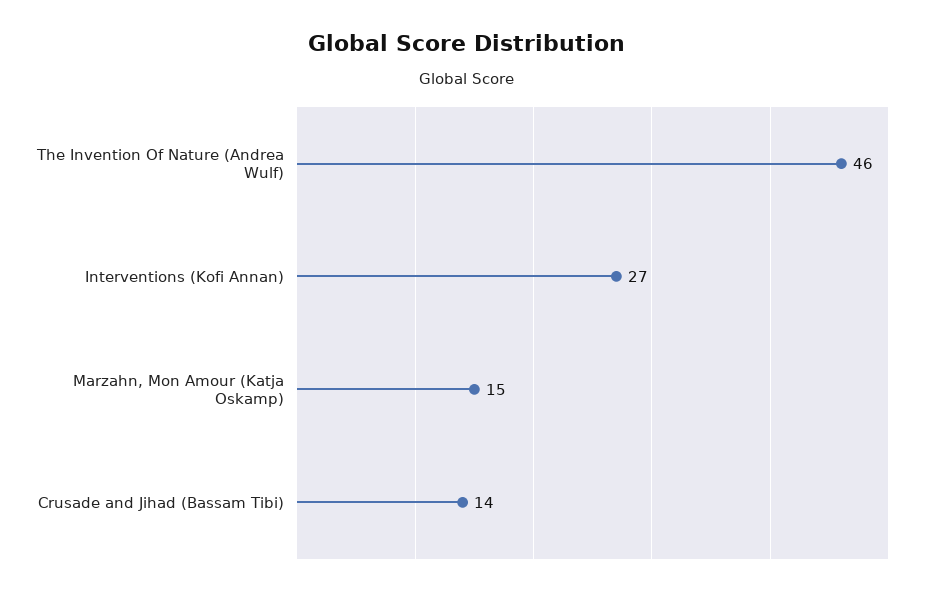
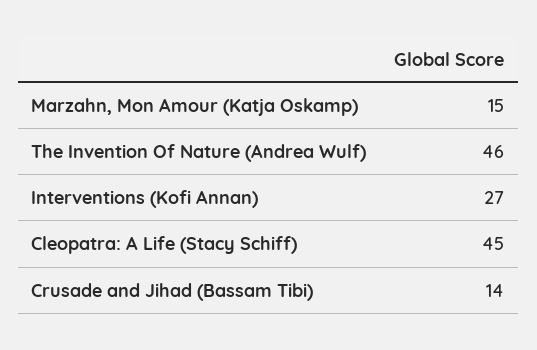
  {
    "The Invention Of Nature (Andrea Wulf)": 46,
    "Interventions (Kofi Annan)": 27,
    "Marzahn, Mon Amour (Katja Oskamp)": 15,
-   "Crusade and Jihad (Bassam Tibi)": 14
+   "Crusade and Jihad (Bassam Tibi)": 14,
+   "Cleopatra: A Life (Stacy Schiff)": 45
  }

